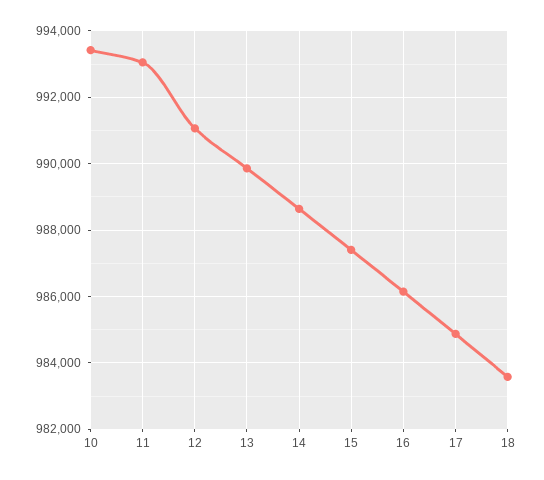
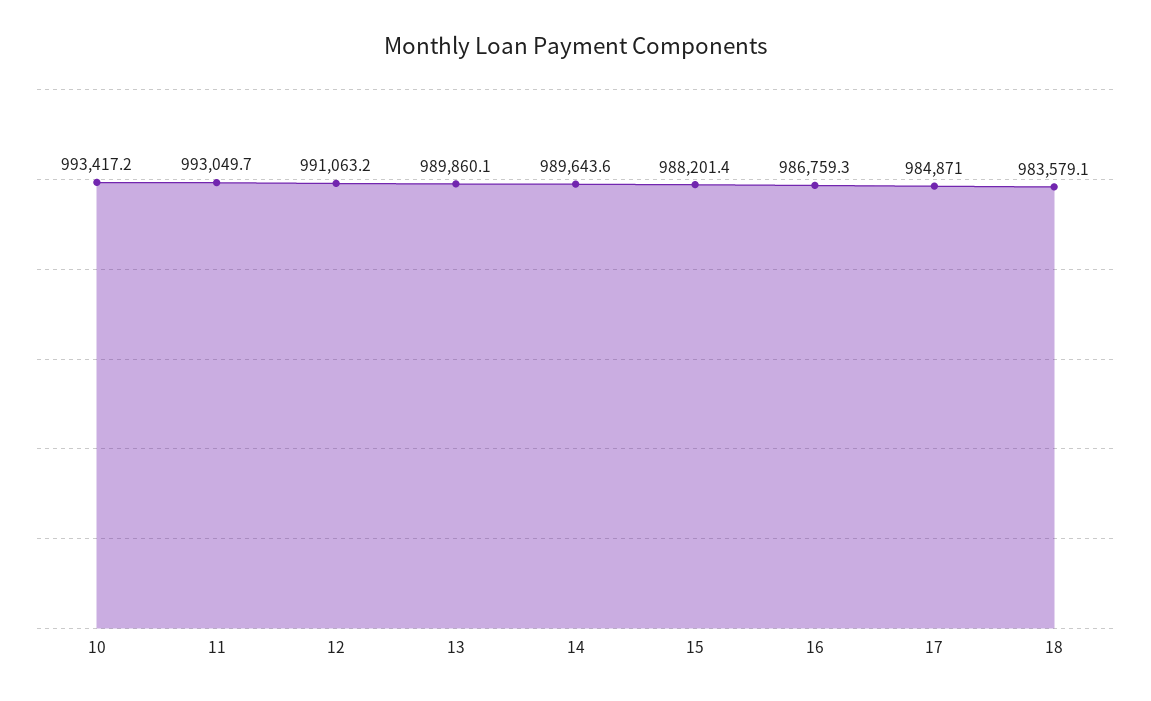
  {
    "10": 993417.2,
    "11": 993049.7,
    "12": 991063.2,
    "13": 989860.1,
-   "14": 988600,
+   "14": 989643.6,
-   "15": 987400,
+   "15": 988201.4,
-   "16": 986200,
+   "16": 986759.3,
    "17": 984871,
    "18": 983579.1
  }

